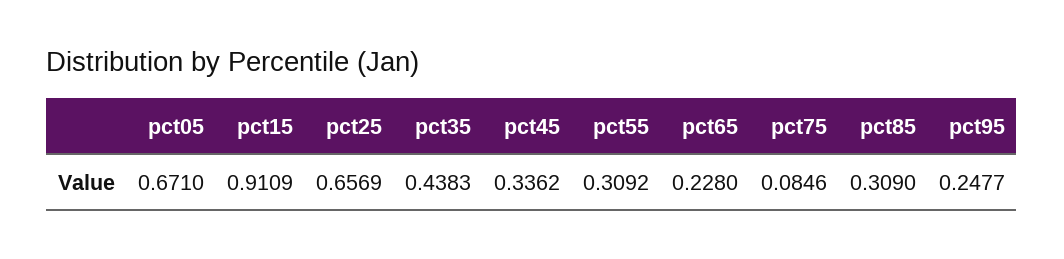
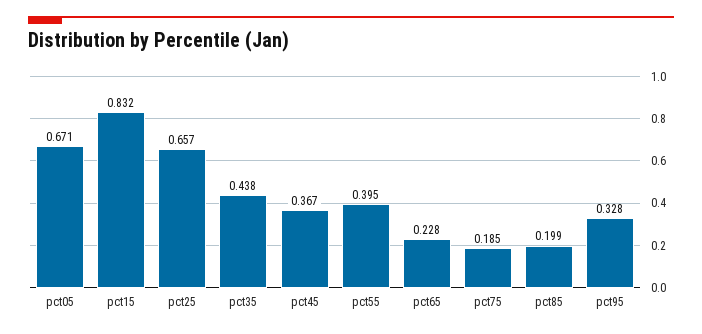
  {
    "pct05": 0.671,
-   "pct15": 0.9109,
+   "pct15": 0.832,
    "pct25": 0.6569,
    "pct35": 0.4383,
-   "pct45": 0.3362,
+   "pct45": 0.367,
-   "pct55": 0.3092,
+   "pct55": 0.395,
    "pct65": 0.228,
-   "pct75": 0.0846,
+   "pct75": 0.185,
-   "pct85": 0.309,
+   "pct85": 0.199,
-   "pct95": 0.2477
+   "pct95": 0.328
  }

